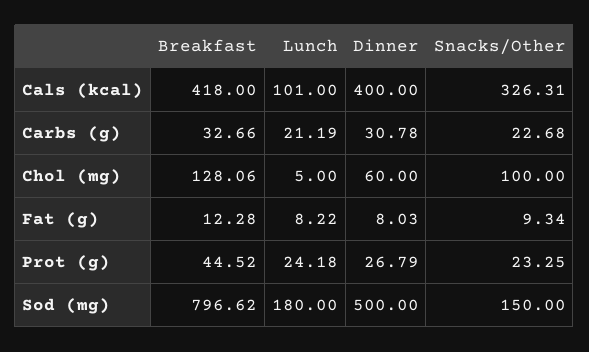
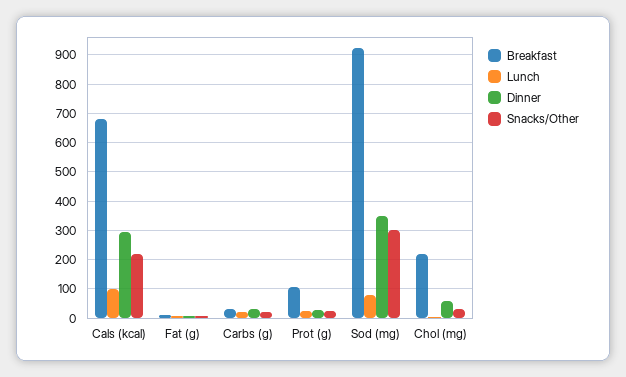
  {
    "Breakfast": {
-     "Cals (kcal)": 418,
+     "Cals (kcal)": 675,
      "Carbs (g)": 32.66,
-     "Chol (mg)": 128.06,
+     "Chol (mg)": 225,
      "Fat (g)": 12.28,
-     "Prot (g)": 44.52,
+     "Prot (g)": 100,
-     "Sod (mg)": 796.62
+     "Sod (mg)": 925
    },
    "Lunch": {
      "Cals (kcal)": 101,
      "Carbs (g)": 21.19,
      "Chol (mg)": 5,
      "Fat (g)": 8.22,
      "Prot (g)": 24.18,
-     "Sod (mg)": 180
+     "Sod (mg)": 75
    },
    "Dinner": {
-     "Cals (kcal)": 400,
+     "Cals (kcal)": 300,
      "Carbs (g)": 30.78,
      "Chol (mg)": 60,
      "Fat (g)": 8.03,
      "Prot (g)": 26.79,
-     "Sod (mg)": 500
+     "Sod (mg)": 350
    },
    "Snacks/Other": {
-     "Cals (kcal)": 326.31,
+     "Cals (kcal)": 225,
      "Carbs (g)": 22.68,
-     "Chol (mg)": 100,
+     "Chol (mg)": 25,
      "Fat (g)": 9.34,
      "Prot (g)": 23.25,
-     "Sod (mg)": 150
+     "Sod (mg)": 300
    }
  }

